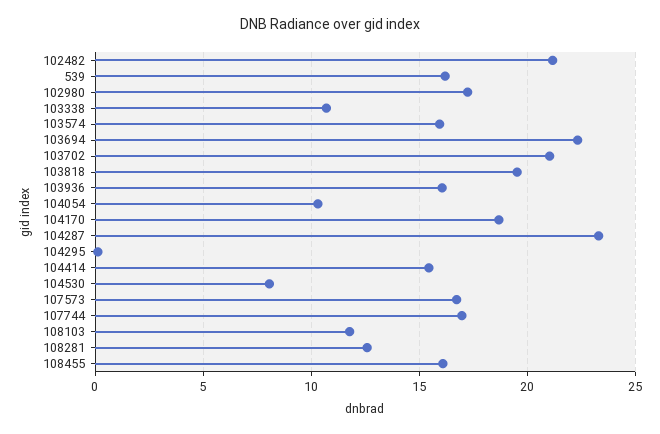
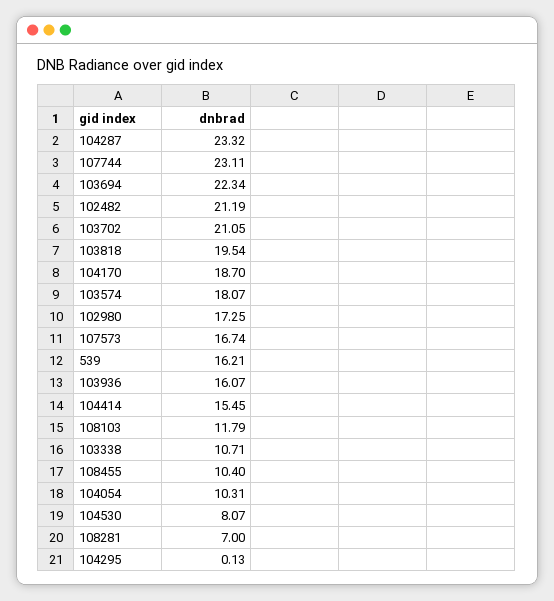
  {
    "102482": 21.19,
    "539": 16.21,
    "102980": 17.25,
    "103338": 10.71,
-   "103574": 16,
+   "103574": 18.07,
    "103694": 22.34,
    "103702": 21.05,
    "103818": 19.54,
    "103936": 16.07,
    "104054": 10.31,
    "104170": 18.7,
    "104287": 23.32,
    "104295": 0.13,
    "104414": 15.45,
    "104530": 8.07,
    "107573": 16.74,
-   "107744": 17,
+   "107744": 23.11,
    "108103": 11.79,
-   "108281": 12.5,
+   "108281": 7,
-   "108455": 16
+   "108455": 10.4
  }

